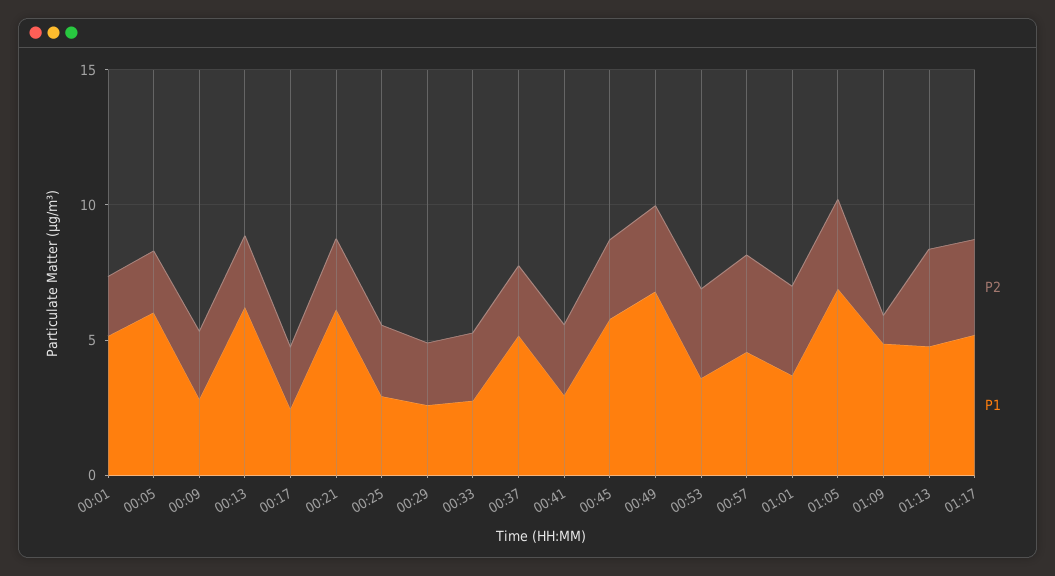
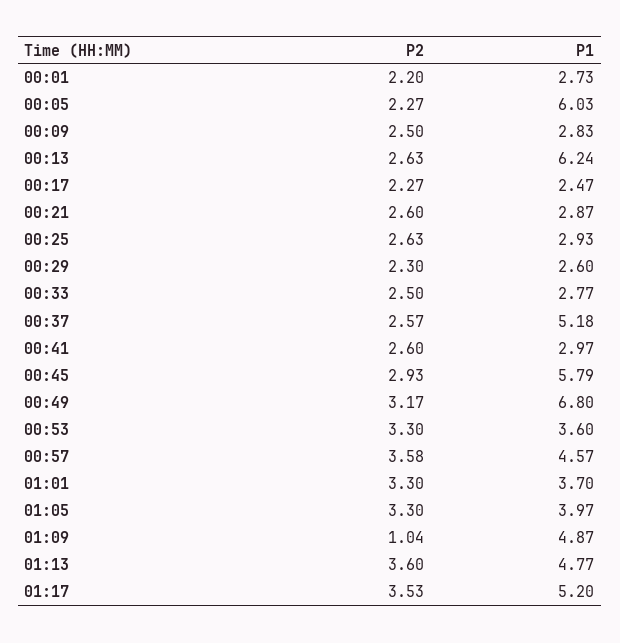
  {
    "P2": {
      "00:01": 2.2,
      "00:05": 2.27,
      "00:09": 2.5,
      "00:13": 2.63,
      "00:17": 2.27,
      "00:21": 2.6,
      "00:25": 2.63,
      "00:29": 2.3,
      "00:33": 2.5,
      "00:37": 2.57,
      "00:41": 2.6,
      "00:45": 2.93,
      "00:49": 3.17,
      "00:53": 3.3,
      "00:57": 3.58,
      "01:01": 3.3,
      "01:05": 3.3,
      "01:09": 1.04,
      "01:13": 3.6,
      "01:17": 3.53
    },
    "P1": {
-     "00:01": 5,
+     "00:01": 2.73,
      "00:05": 6.03,
      "00:09": 2.83,
      "00:13": 6.24,
      "00:17": 2.47,
-     "00:21": 6,
+     "00:21": 2.87,
      "00:25": 2.93,
      "00:29": 2.6,
      "00:33": 2.77,
      "00:37": 5.18,
      "00:41": 2.97,
      "00:45": 5.79,
      "00:49": 6.8,
      "00:53": 3.6,
      "00:57": 4.57,
      "01:01": 3.7,
-     "01:05": 7,
+     "01:05": 3.97,
      "01:09": 4.87,
      "01:13": 4.77,
      "01:17": 5.2
    }
  }

